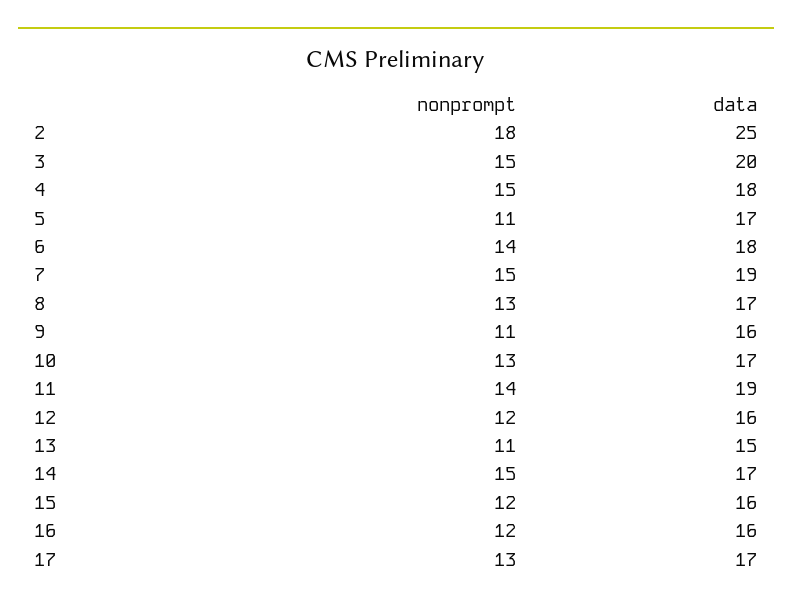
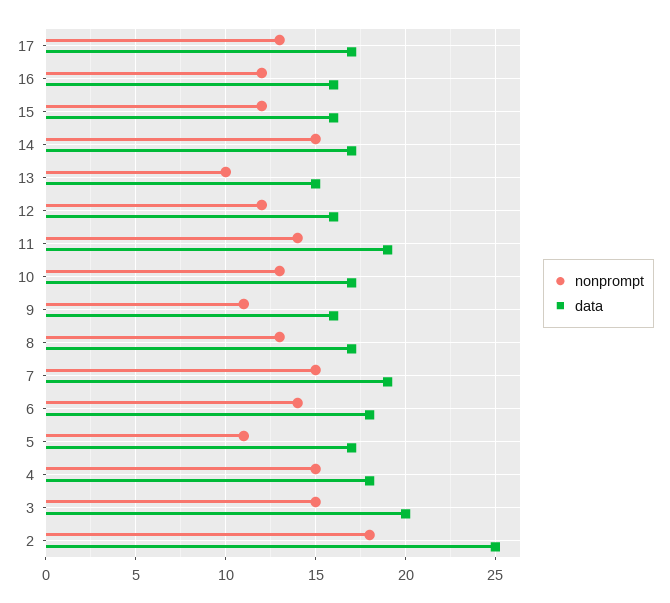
  {
    "nonprompt": {
      "2": 18,
      "3": 15,
      "4": 15,
      "5": 11,
      "6": 14,
      "7": 15,
      "8": 13,
      "9": 11,
      "10": 13,
      "11": 14,
      "12": 12,
-     "13": 11,
+     "13": 10,
      "14": 15,
      "15": 12,
      "16": 12,
      "17": 13
    },
    "data": {
      "2": 25,
      "3": 20,
      "4": 18,
      "5": 17,
      "6": 18,
      "7": 19,
      "8": 17,
      "9": 16,
      "10": 17,
      "11": 19,
      "12": 16,
      "13": 15,
      "14": 17,
      "15": 16,
      "16": 16,
      "17": 17
    }
  }

